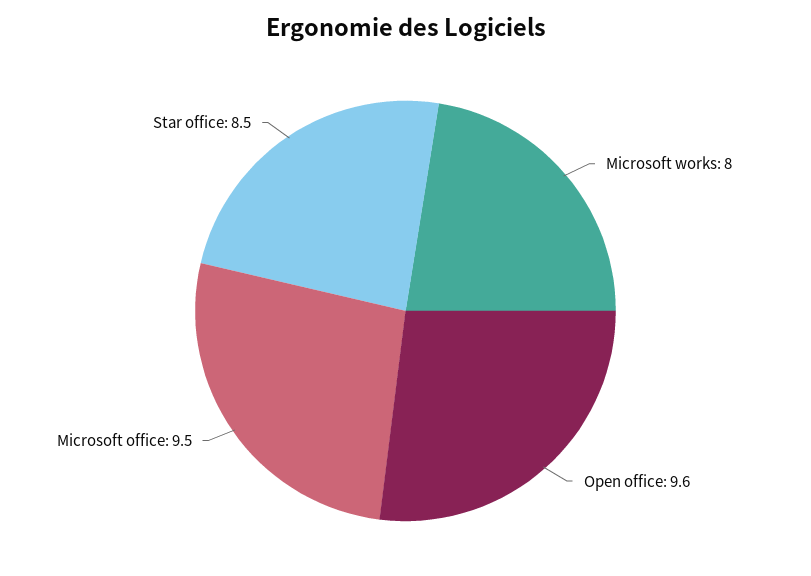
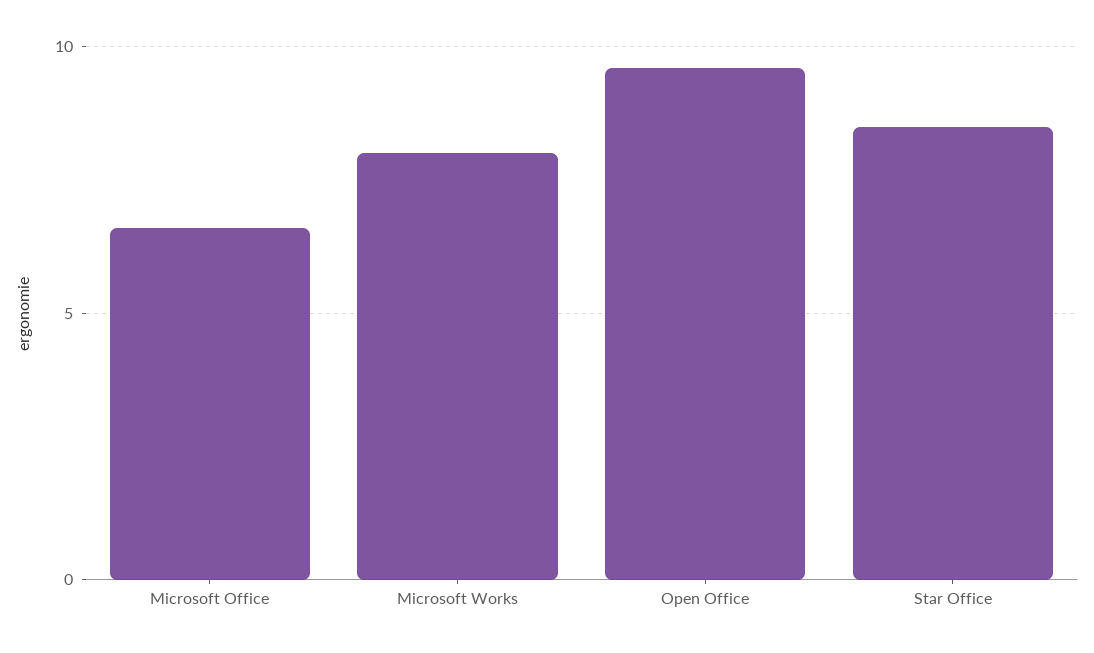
  {
    "Microsoft works": 8,
    "Open office": 9.6,
-   "Microsoft office": 9.5,
+   "Microsoft office": 6.5,
    "Star office": 8.5
  }

